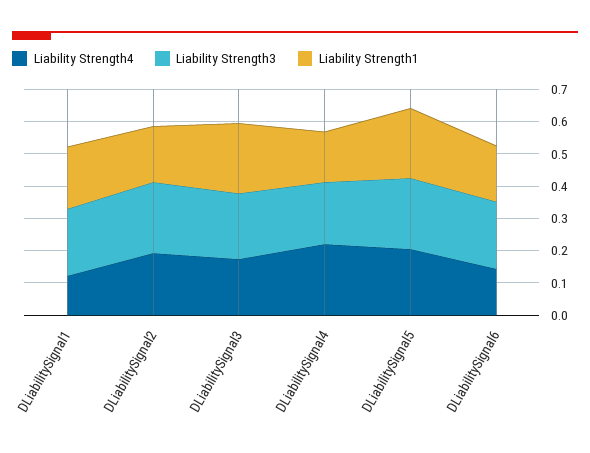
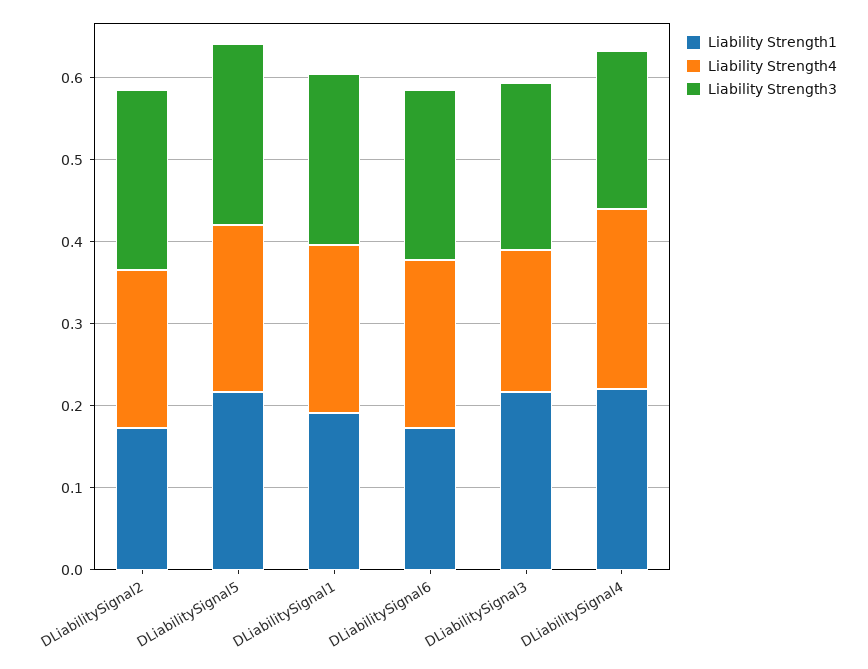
  {
    "Liability Strength4": {
-     "DLiabilitySignal1": 0.125,
+     "DLiabilitySignal1": 0.2,
      "DLiabilitySignal2": 0.2,
      "DLiabilitySignal3": 0.18,
      "DLiabilitySignal4": 0.22,
      "DLiabilitySignal5": 0.2,
-     "DLiabilitySignal6": 0.15
+     "DLiabilitySignal6": 0.2
    },
    "Liability Strength3": {
      "DLiabilitySignal1": 0.2,
      "DLiabilitySignal2": 0.22,
      "DLiabilitySignal3": 0.2,
      "DLiabilitySignal4": 0.2,
      "DLiabilitySignal5": 0.22,
      "DLiabilitySignal6": 0.2
    },
    "Liability Strength1": {
      "DLiabilitySignal1": 0.2,
      "DLiabilitySignal2": 0.18,
      "DLiabilitySignal3": 0.22,
-     "DLiabilitySignal4": 0.15,
+     "DLiabilitySignal4": 0.22,
      "DLiabilitySignal5": 0.22,
      "DLiabilitySignal6": 0.18
    }
  }

